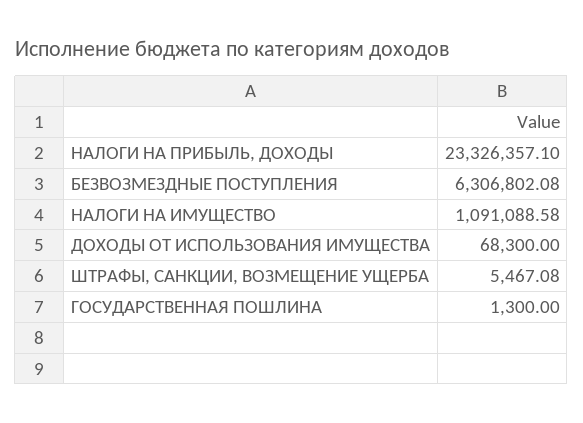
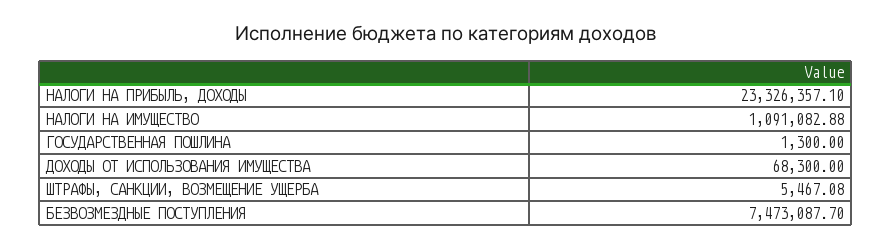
  {
    "НАЛОГИ НА ПРИБЫЛЬ, ДОХОДЫ": 23326357.1,
-   "БЕЗВОЗМЕЗДНЫЕ ПОСТУПЛЕНИЯ": 6306802.08,
+   "БЕЗВОЗМЕЗДНЫЕ ПОСТУПЛЕНИЯ": 7473087.7,
-   "НАЛОГИ НА ИМУЩЕСТВО": 1091088.58,
+   "НАЛОГИ НА ИМУЩЕСТВО": 1091082.88,
    "ДОХОДЫ ОТ ИСПОЛЬЗОВАНИЯ ИМУЩЕСТВА": 68300,
    "ШТРАФЫ, САНКЦИИ, ВОЗМЕЩЕНИЕ УЩЕРБА": 5467.08,
    "ГОСУДАРСТВЕННАЯ ПОШЛИНА": 1300
  }

